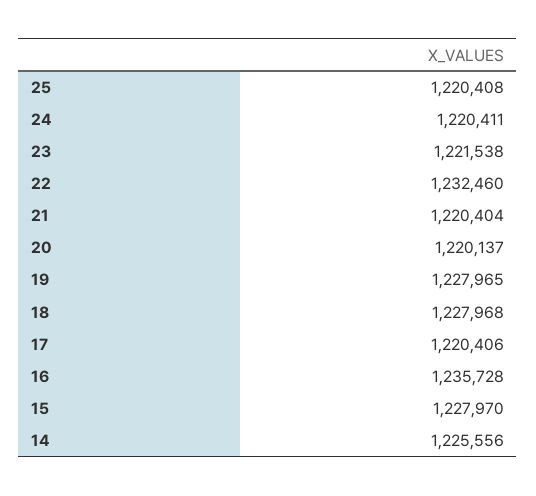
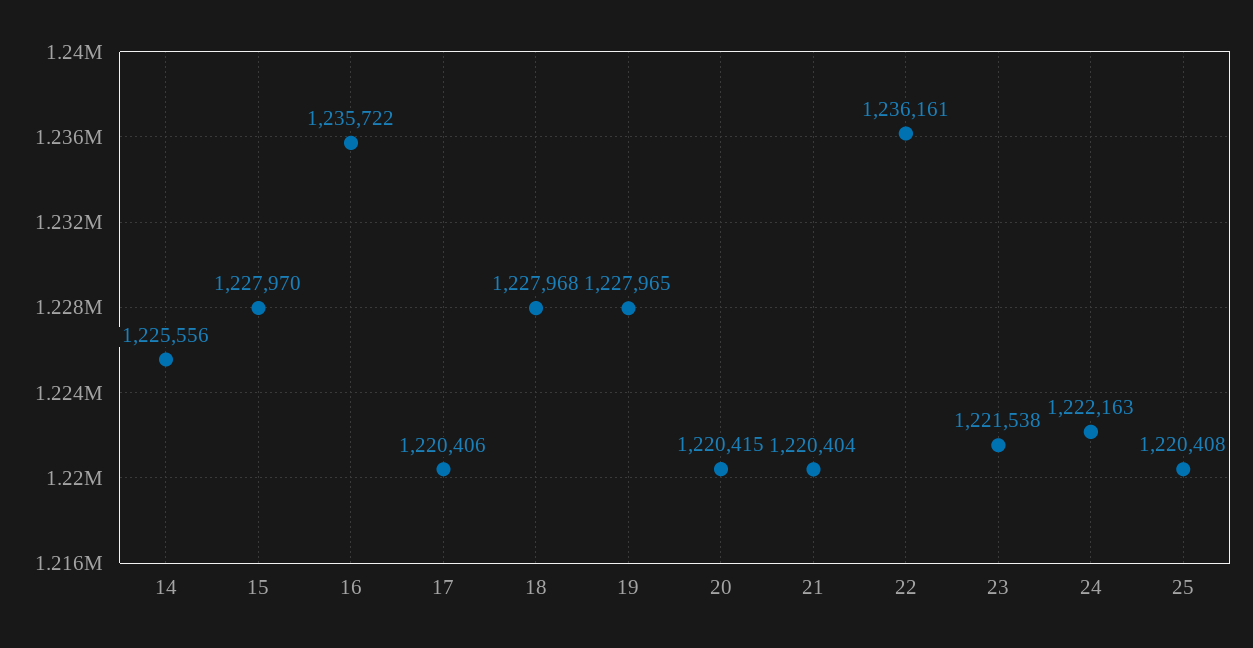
  {
    "25": 1220408,
-   "24": 1220411,
+   "24": 1222163,
    "23": 1221538,
-   "22": 1232460,
+   "22": 1236161,
    "21": 1220404,
-   "20": 1220137,
+   "20": 1220415,
    "19": 1227965,
    "18": 1227968,
    "17": 1220406,
-   "16": 1235728,
+   "16": 1235722,
    "15": 1227970,
    "14": 1225556
  }

